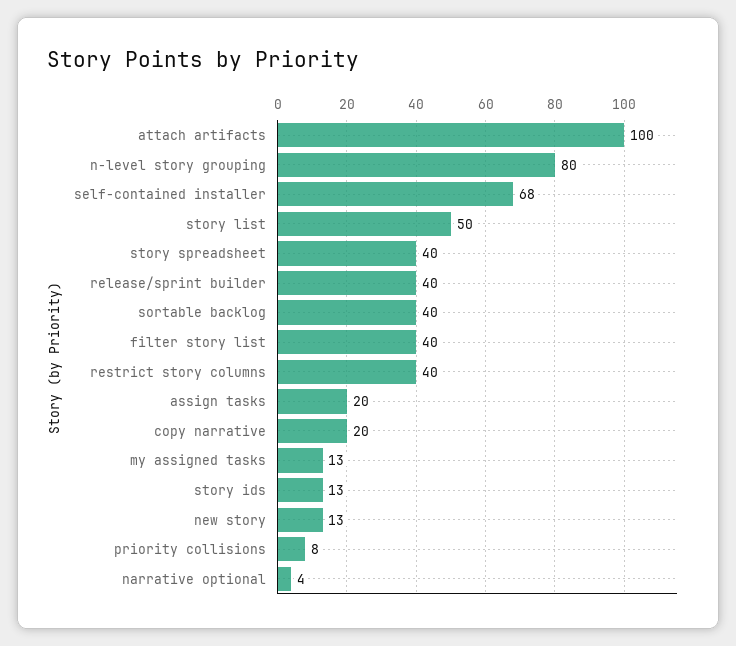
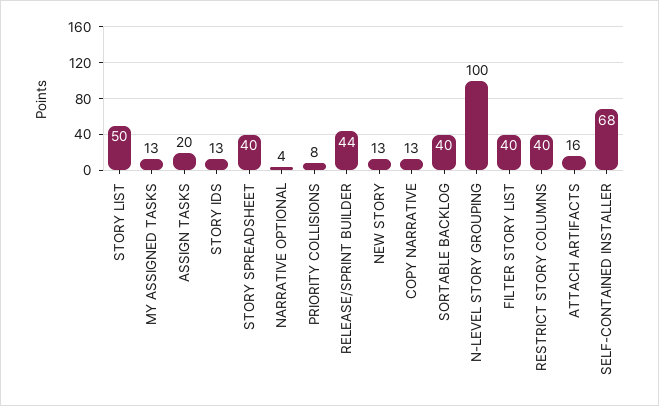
  {
-   "attach artifacts": 100,
+   "attach artifacts": 16,
-   "n-level story grouping": 80,
+   "n-level story grouping": 100,
    "self-contained installer": 68,
    "story list": 50,
    "story spreadsheet": 40,
-   "release/sprint builder": 40,
+   "release/sprint builder": 44,
    "sortable backlog": 40,
    "filter story list": 40,
    "restrict story columns": 40,
    "assign tasks": 20,
-   "copy narrative": 20,
+   "copy narrative": 13,
    "my assigned tasks": 13,
    "story ids": 13,
    "new story": 13,
    "priority collisions": 8,
    "narrative optional": 4
  }

